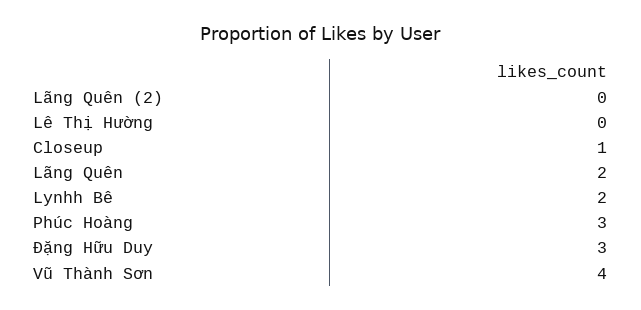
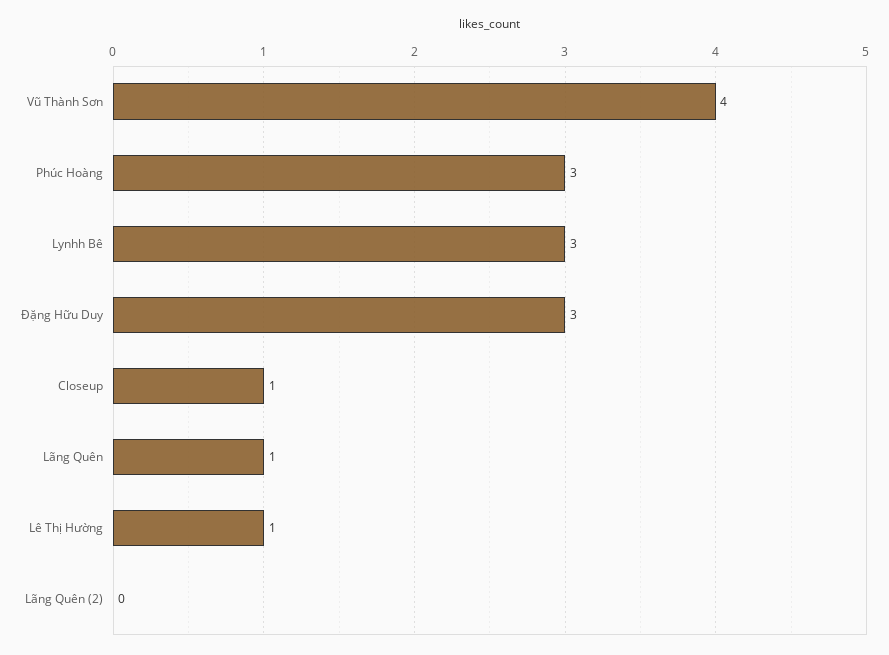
  {
    "Lãng Quên (2)": 0,
-   "Lê Thị Hường": 0,
+   "Lê Thị Hường": 1,
    "Closeup": 1,
-   "Lãng Quên": 2,
+   "Lãng Quên": 1,
-   "Lynhh Bê": 2,
+   "Lynhh Bê": 3,
    "Phúc Hoàng": 3,
    "Đặng Hữu Duy": 3,
    "Vũ Thành Sơn": 4
  }

